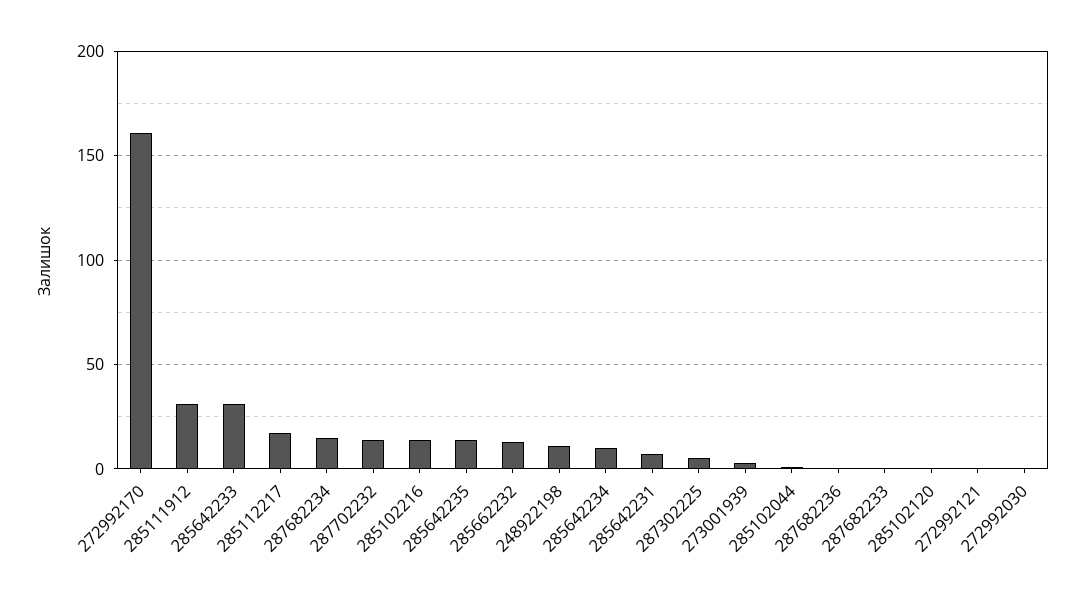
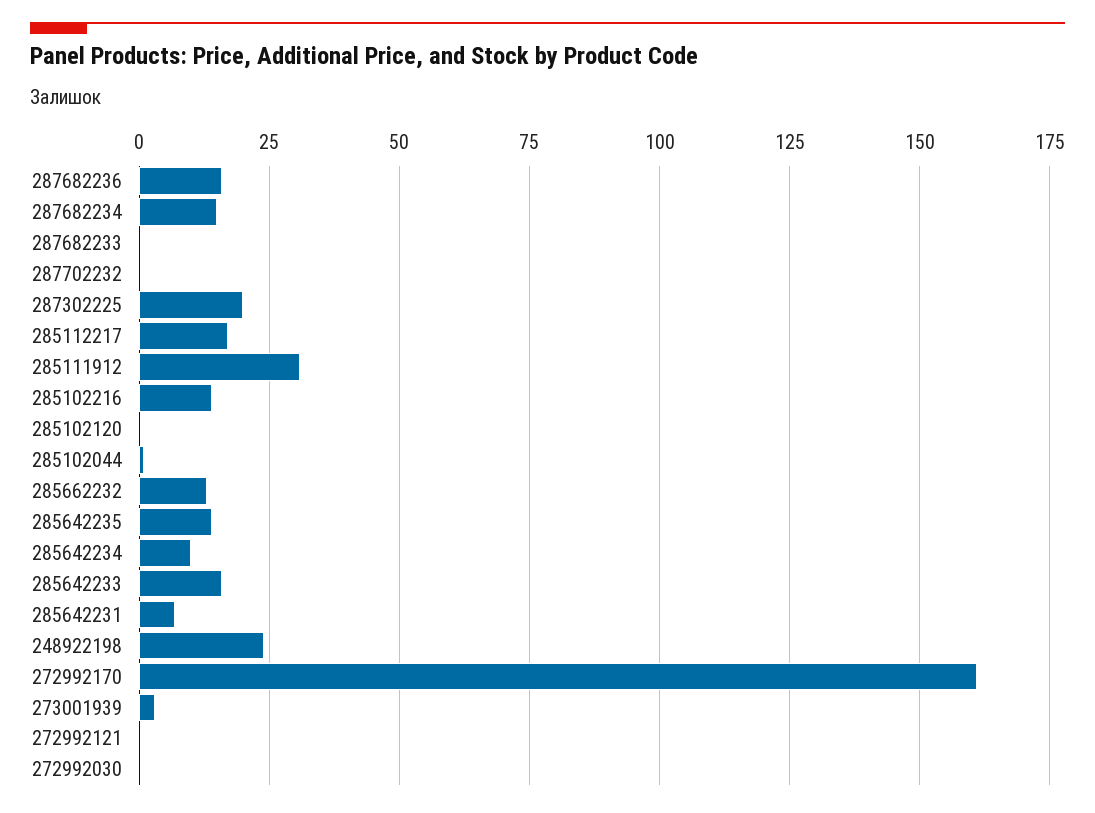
  {
    "272992170": 160,
    "285111912": 30,
-   "285642233": 30,
+   "285642233": 15,
    "285112217": 15,
    "287682234": 15,
-   "287702232": 15,
+   "287702232": 0,
    "285102216": 15,
    "285642235": 15,
    "285662232": 15,
-   "248922198": 10,
+   "248922198": 25,
    "285642234": 10,
    "285642231": 5,
-   "287302225": 5,
+   "287302225": 20,
    "273001939": 5,
    "285102044": 0,
-   "287682236": 0,
+   "287682236": 15,
    "287682233": 0,
    "285102120": 0,
    "272992121": 0,
    "272992030": 0
  }

